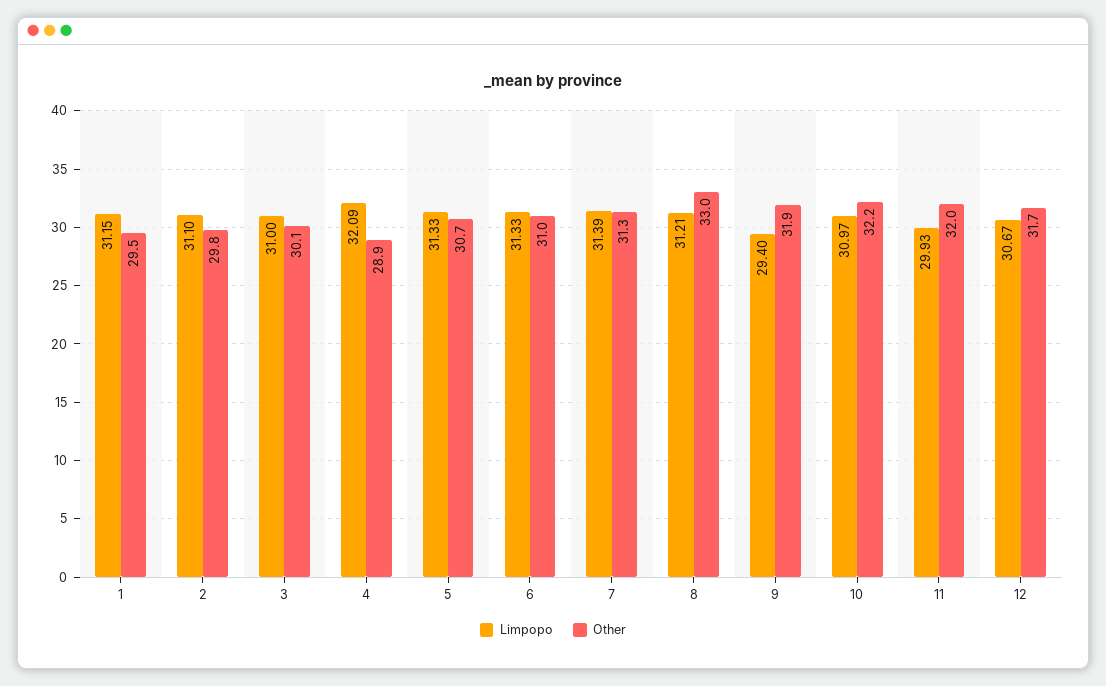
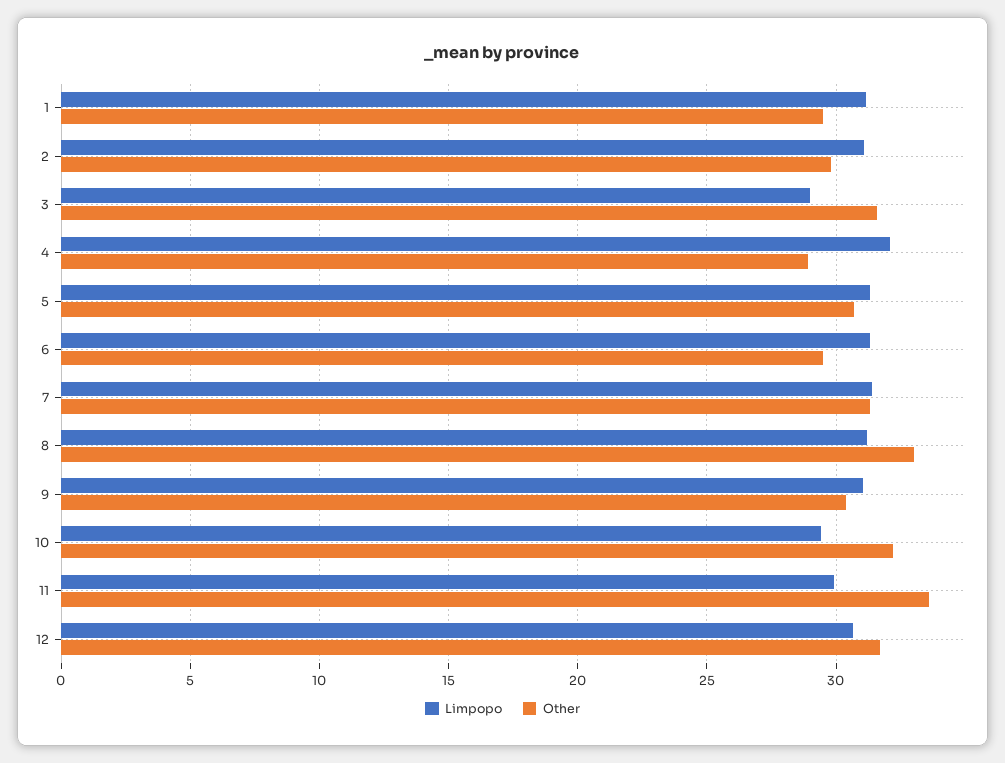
  {
    "Limpopo": {
      "1": 31.15,
      "2": 31.1,
-     "3": 31,
+     "3": 29,
      "4": 32.09,
      "5": 31.33,
      "6": 31.33,
      "7": 31.39,
      "8": 31.21,
-     "9": 29.4,
+     "9": 31,
-     "10": 30.97,
+     "10": 29.5,
      "11": 29.93,
      "12": 30.67
    },
    "Other": {
      "1": 29.5,
      "2": 29.8,
-     "3": 30.1,
+     "3": 31.5,
      "4": 28.9,
      "5": 30.7,
-     "6": 31,
+     "6": 29.5,
      "7": 31.3,
      "8": 33,
-     "9": 31.9,
+     "9": 30.5,
      "10": 32.2,
-     "11": 32,
+     "11": 33.5,
      "12": 31.7
    }
  }

